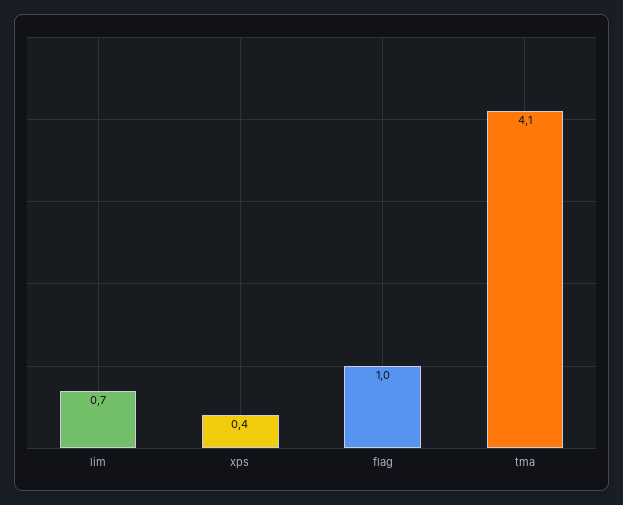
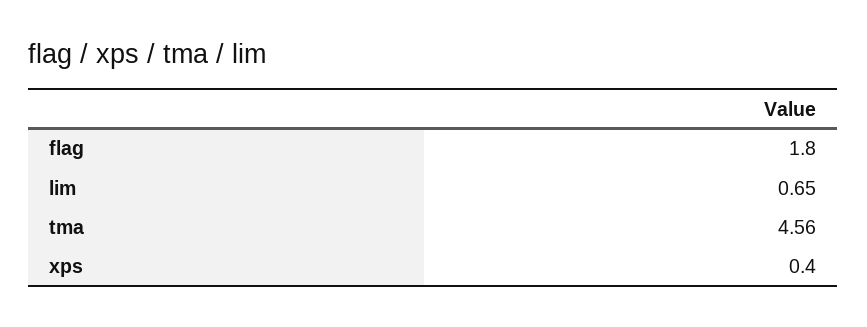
  {
    "lim": 0.65,
    "xps": 0.4,
-   "flag": 1,
+   "flag": 1.8,
-   "tma": 4.1
+   "tma": 4.56
  }

